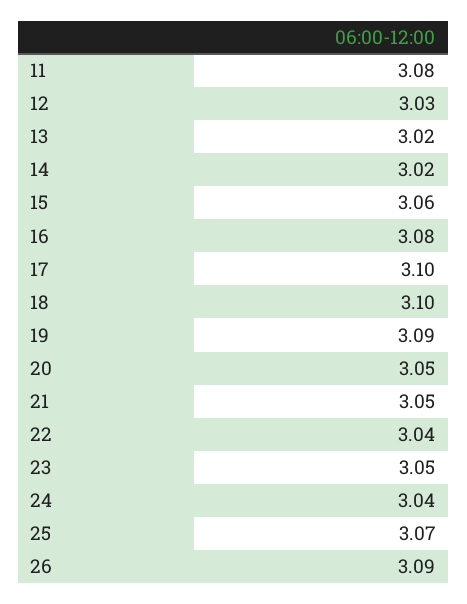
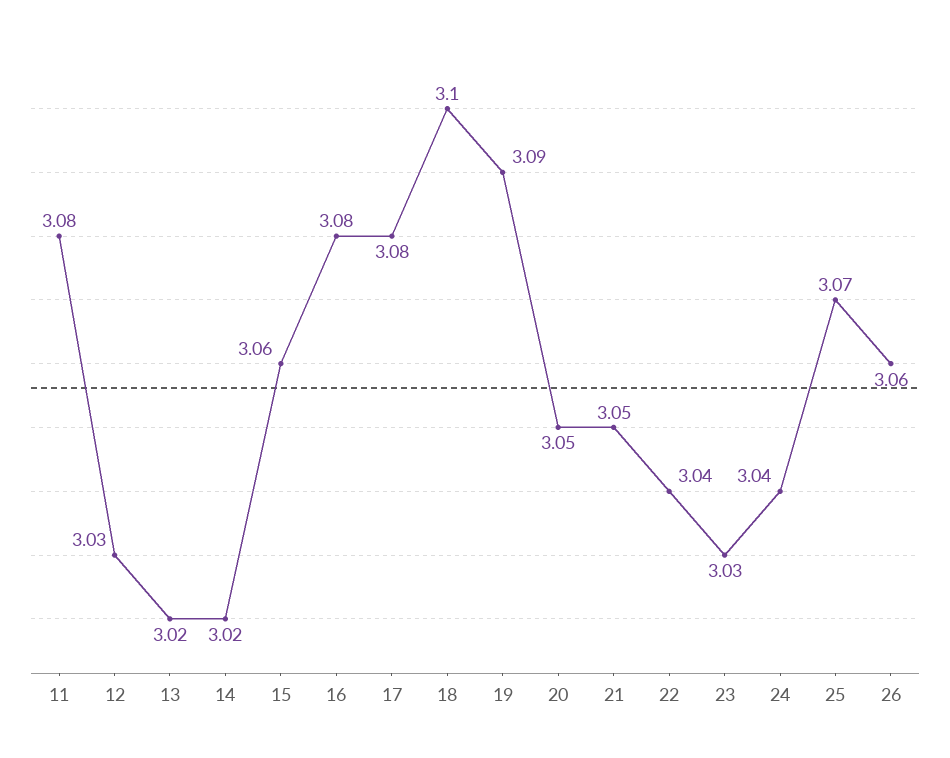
  {
    "11": 3.08,
    "12": 3.03,
    "13": 3.02,
    "14": 3.02,
    "15": 3.06,
    "16": 3.08,
-   "17": 3.1,
+   "17": 3.08,
    "18": 3.1,
    "19": 3.09,
    "20": 3.05,
    "21": 3.05,
    "22": 3.04,
-   "23": 3.05,
+   "23": 3.03,
    "24": 3.04,
    "25": 3.07,
-   "26": 3.09
+   "26": 3.06
  }

